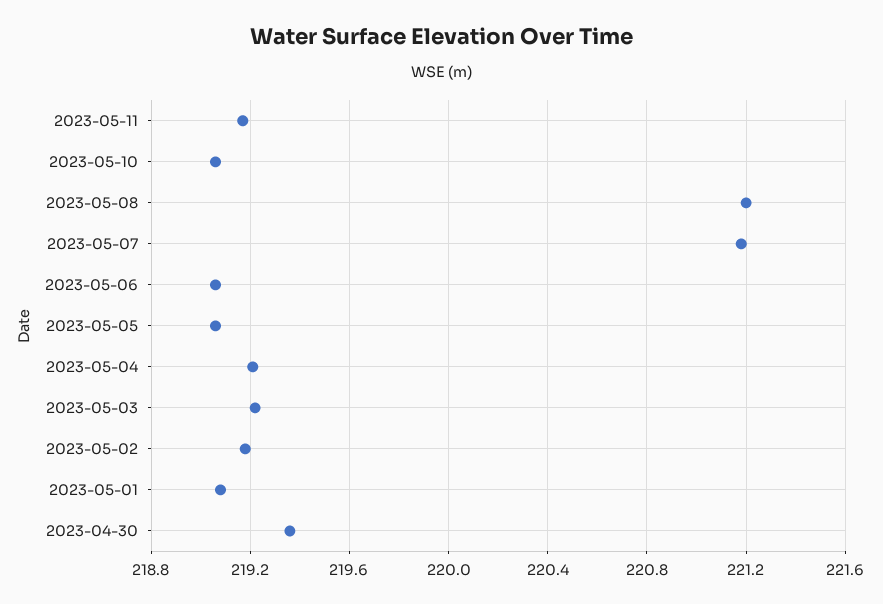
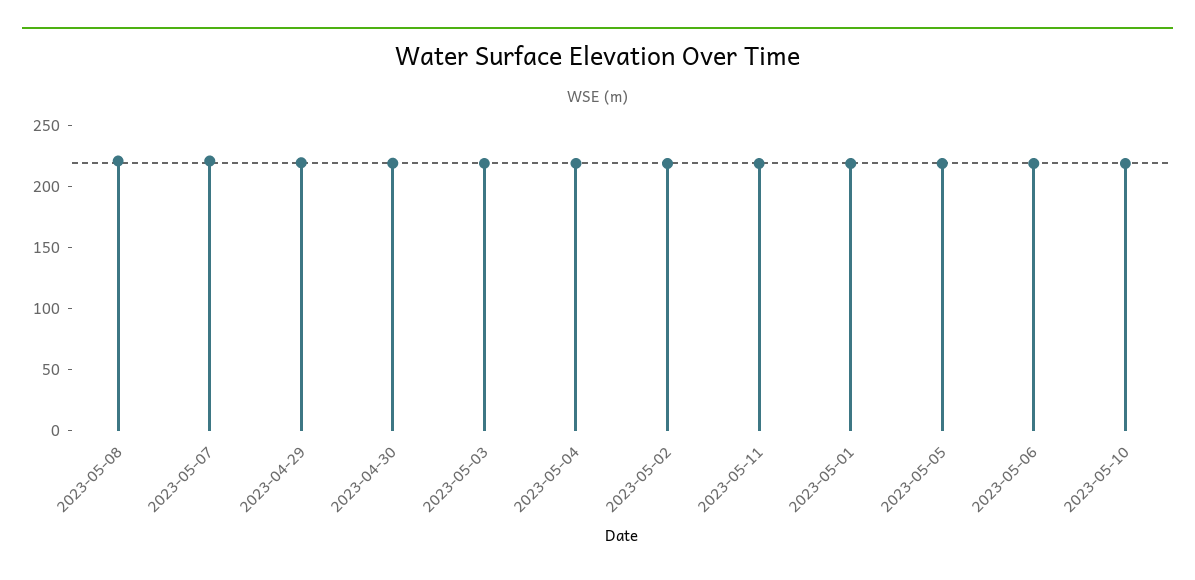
  {
    "2023-05-11": 219.15,
    "2023-05-10": 219.05,
    "2023-05-08": 221.2,
    "2023-05-07": 221.2,
    "2023-05-06": 219.05,
    "2023-05-05": 219.05,
    "2023-05-04": 219.2,
    "2023-05-03": 219.2,
    "2023-05-02": 219.2,
    "2023-05-01": 219.1,
-   "2023-04-30": 219.35
+   "2023-04-30": 219.35,
+   "2023-04-29": 220
  }

